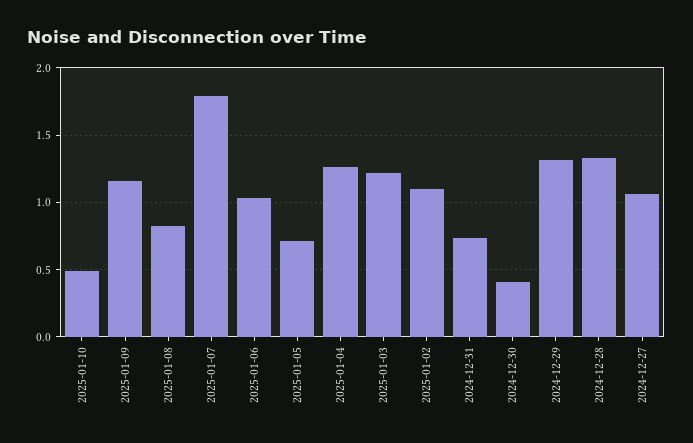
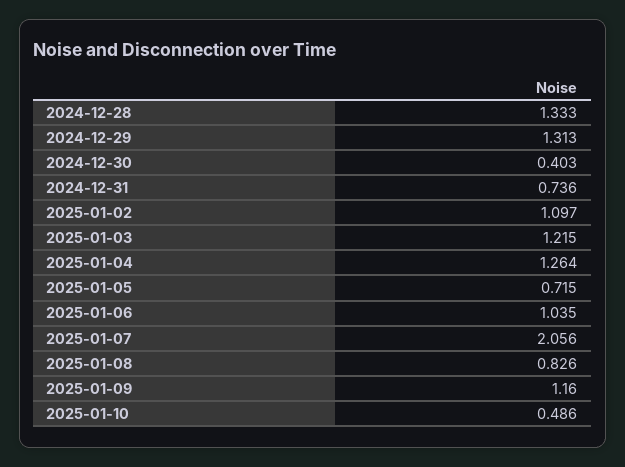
  {
    "2025-01-10": 0.486,
    "2025-01-09": 1.16,
    "2025-01-08": 0.826,
-   "2025-01-07": 1.8,
+   "2025-01-07": 2.056,
    "2025-01-06": 1.035,
    "2025-01-05": 0.715,
    "2025-01-04": 1.264,
    "2025-01-03": 1.215,
    "2025-01-02": 1.097,
    "2024-12-31": 0.736,
    "2024-12-30": 0.403,
    "2024-12-29": 1.313,
-   "2024-12-28": 1.333,
+   "2024-12-28": 1.333
-   "2024-12-27": 1.05
  }

